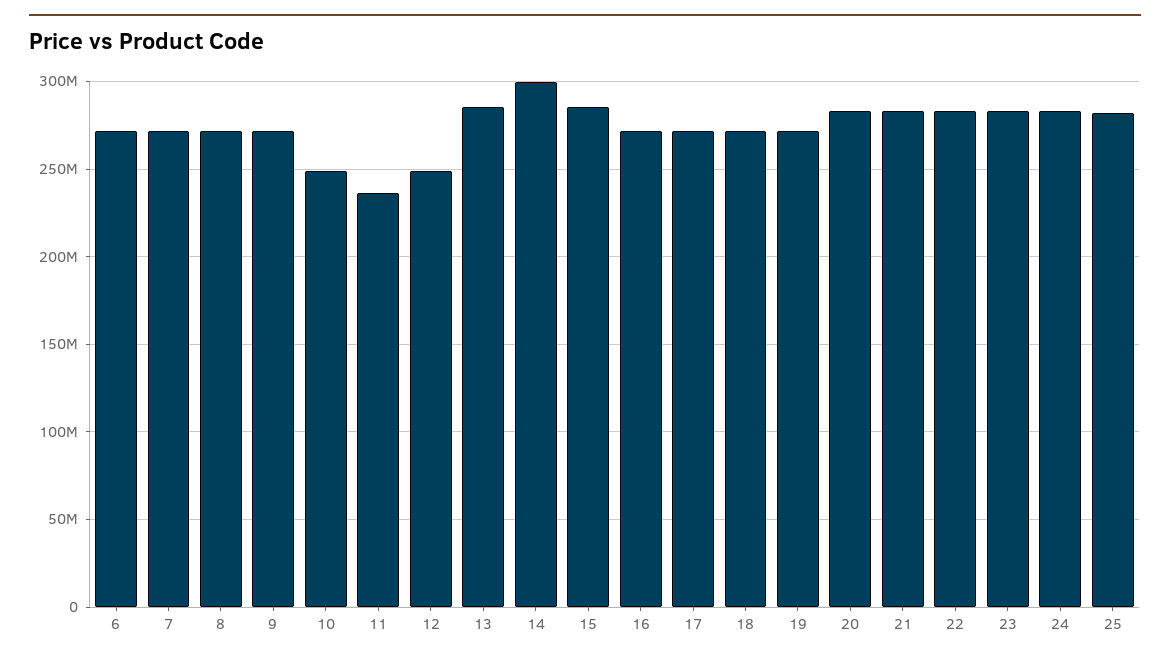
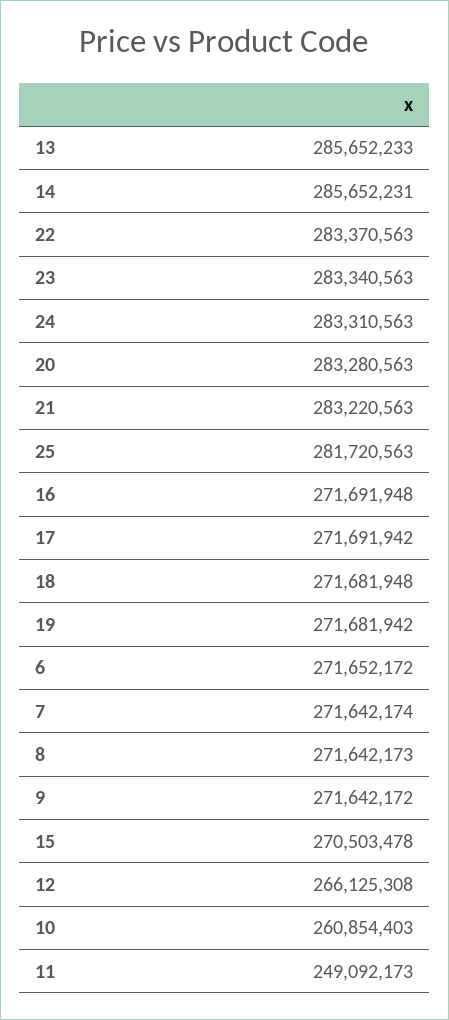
  {
    "6": 271652172,
    "7": 271642174,
    "8": 271642173,
    "9": 271642172,
-   "10": 250000000,
+   "10": 260854403,
-   "11": 235000000,
+   "11": 249092173,
-   "12": 250000000,
+   "12": 266125308,
    "13": 285652233,
-   "14": 300000000,
+   "14": 285652231,
-   "15": 285000000,
+   "15": 270503478,
    "16": 271691948,
    "17": 271691942,
    "18": 271681948,
    "19": 271681942,
    "20": 283280563,
    "21": 283220563,
    "22": 283370563,
    "23": 283340563,
    "24": 283310563,
    "25": 281720563
  }

